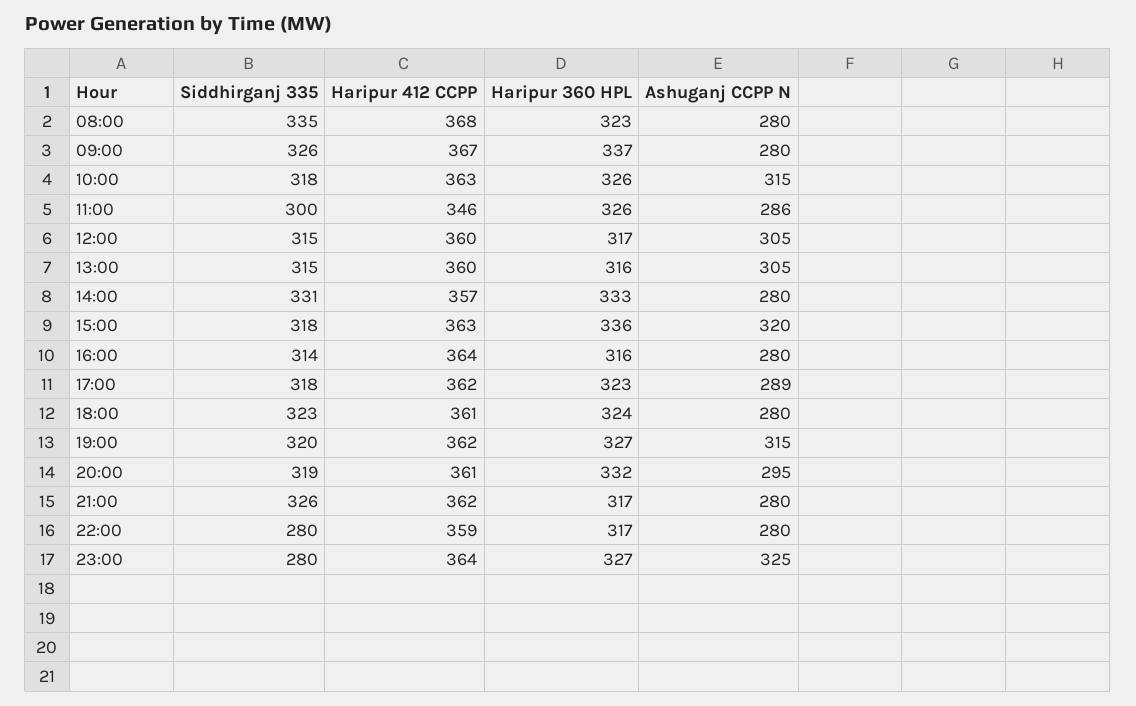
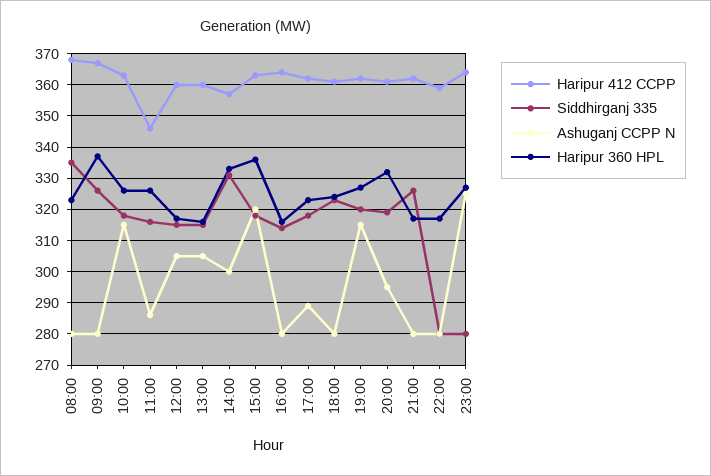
  {
    "Siddhirganj 335": {
      "08:00": 335,
      "09:00": 326,
      "10:00": 318,
-     "11:00": 300,
+     "11:00": 315,
      "12:00": 315,
      "13:00": 315,
      "14:00": 331,
      "15:00": 318,
      "16:00": 314,
      "17:00": 318,
      "18:00": 323,
      "19:00": 320,
      "20:00": 319,
      "21:00": 326,
      "22:00": 280,
      "23:00": 280
    },
    "Haripur 412 CCPP": {
      "08:00": 368,
      "09:00": 367,
      "10:00": 363,
      "11:00": 346,
      "12:00": 360,
      "13:00": 360,
      "14:00": 357,
      "15:00": 363,
      "16:00": 364,
      "17:00": 362,
      "18:00": 361,
      "19:00": 362,
      "20:00": 361,
      "21:00": 362,
      "22:00": 359,
      "23:00": 364
    },
    "Haripur 360 HPL": {
      "08:00": 323,
      "09:00": 337,
      "10:00": 326,
      "11:00": 326,
      "12:00": 317,
      "13:00": 316,
      "14:00": 333,
      "15:00": 336,
      "16:00": 316,
      "17:00": 323,
      "18:00": 324,
      "19:00": 327,
      "20:00": 332,
      "21:00": 317,
      "22:00": 317,
      "23:00": 327
    },
    "Ashuganj CCPP N": {
      "08:00": 280,
      "09:00": 280,
      "10:00": 315,
      "11:00": 286,
      "12:00": 305,
      "13:00": 305,
-     "14:00": 280,
+     "14:00": 300,
      "15:00": 320,
      "16:00": 280,
      "17:00": 289,
      "18:00": 280,
      "19:00": 315,
      "20:00": 295,
      "21:00": 280,
      "22:00": 280,
      "23:00": 325
    }
  }

